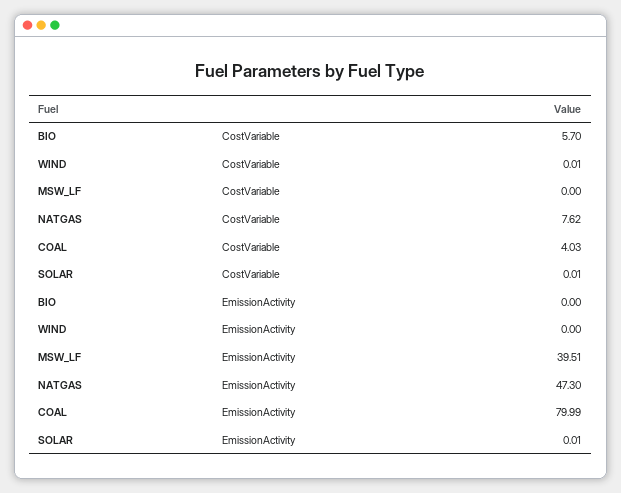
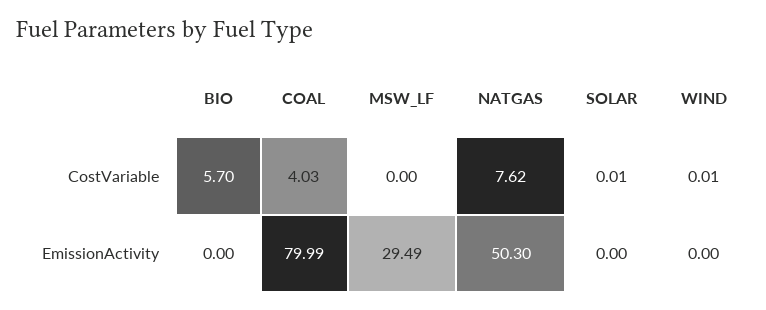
  {
    "BIO": {
      "CostVariable": 5.7,
      "EmissionActivity": 0
    },
    "WIND": {
      "CostVariable": 0.01,
      "EmissionActivity": 0
    },
    "MSW_LF": {
      "CostVariable": 0,
-     "EmissionActivity": 39.51
+     "EmissionActivity": 29.49
    },
    "NATGAS": {
      "CostVariable": 7.62,
-     "EmissionActivity": 47.3
+     "EmissionActivity": 50.3
    },
    "COAL": {
      "CostVariable": 4.03,
      "EmissionActivity": 79.99
    },
    "SOLAR": {
      "CostVariable": 0.01,
-     "EmissionActivity": 0.01
+     "EmissionActivity": 0
    }
  }

